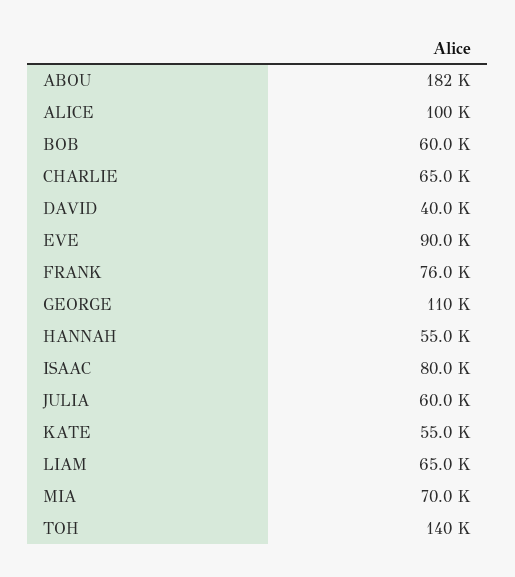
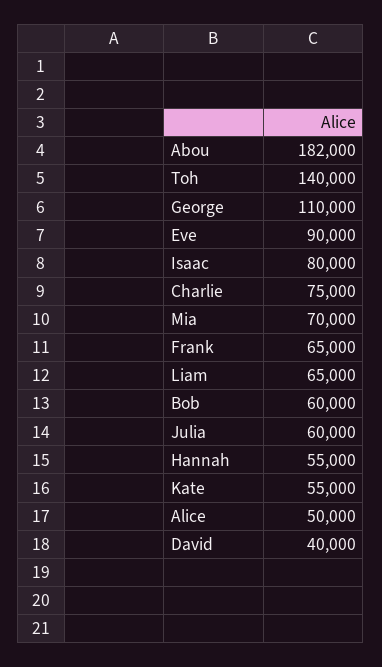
  {
    "ABOU": 182000,
-   "ALICE": 100000,
+   "ALICE": 50000,
    "BOB": 60000,
-   "CHARLIE": 65000,
+   "CHARLIE": 75000,
    "DAVID": 40000,
    "EVE": 90000,
-   "FRANK": 76000,
+   "FRANK": 65000,
    "GEORGE": 110000,
    "HANNAH": 55000,
    "ISAAC": 80000,
    "JULIA": 60000,
    "KATE": 55000,
    "LIAM": 65000,
    "MIA": 70000,
    "TOH": 140000
  }

